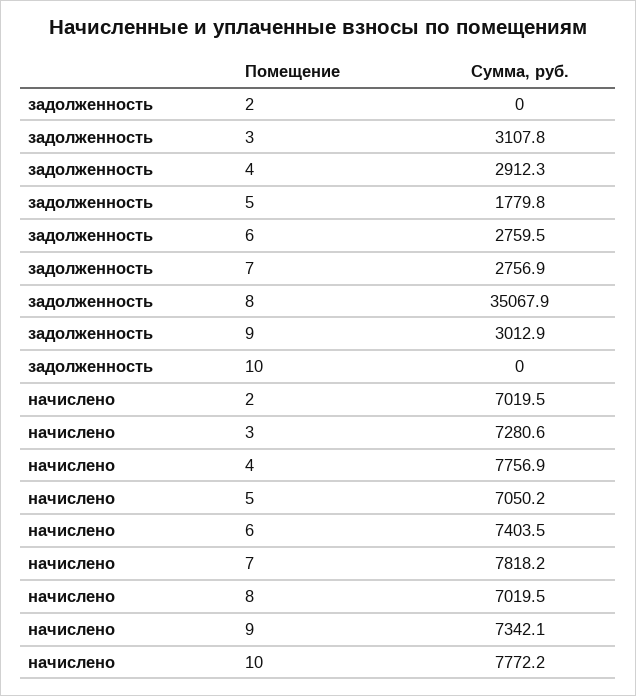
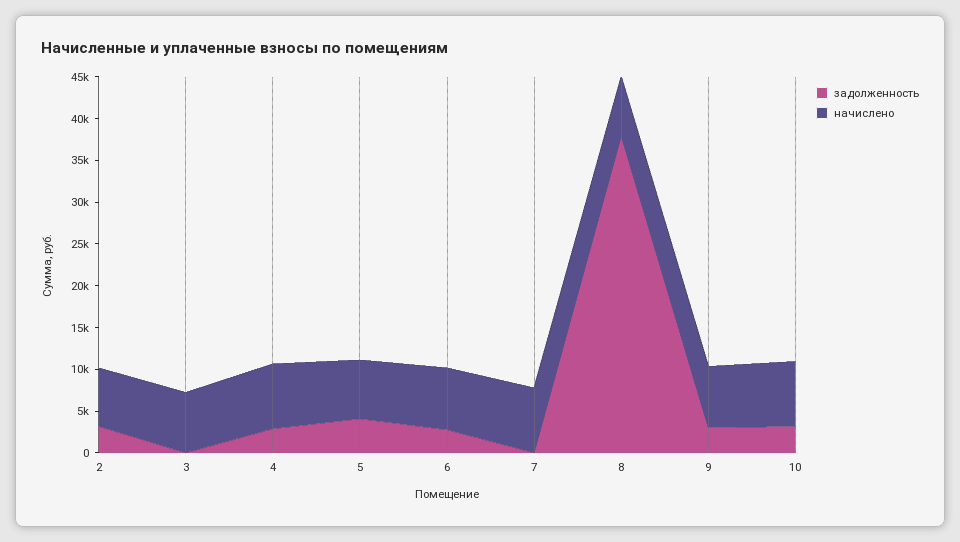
  {
    "задолженность": {
-     "2": 0,
+     "2": 3000,
-     "3": 3107.8,
+     "3": 0,
      "4": 2912.3,
-     "5": 1779.8,
+     "5": 4000,
      "6": 2759.5,
-     "7": 2756.9,
+     "7": 0,
-     "8": 35067.9,
+     "8": 38000,
      "9": 3012.9,
-     "10": 0
+     "10": 3000
    },
    "начислено": {
      "2": 7019.5,
      "3": 7280.6,
      "4": 7756.9,
      "5": 7050.2,
      "6": 7403.5,
      "7": 7818.2,
      "8": 7019.5,
      "9": 7342.1,
      "10": 7772.2
    }
  }

